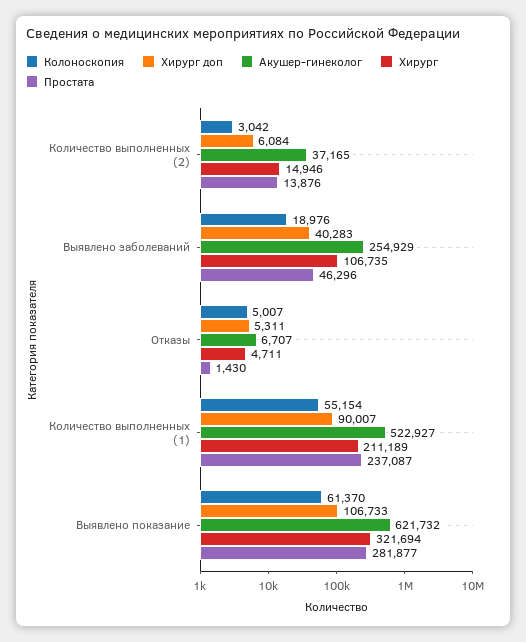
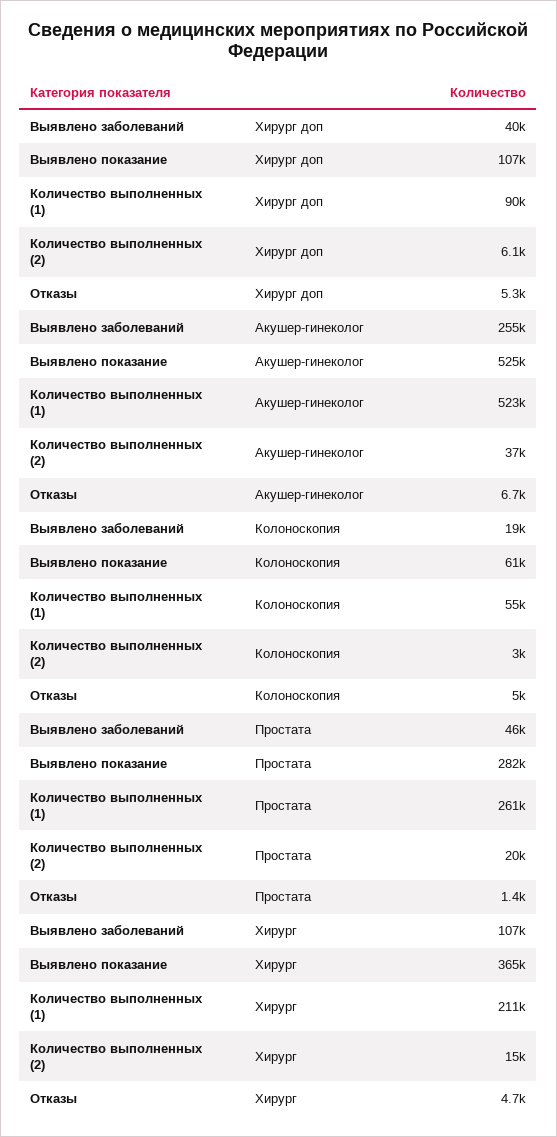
  {
    "Колоноскопия": {
      "Количество выполненных (2)": 3042,
      "Выявлено заболеваний": 18976,
      "Отказы": 5007,
      "Количество выполненных (1)": 55154,
      "Выявлено показание": 61370
    },
    "Хирург доп": {
      "Количество выполненных (2)": 6084,
      "Выявлено заболеваний": 40283,
      "Отказы": 5311,
      "Количество выполненных (1)": 90007,
      "Выявлено показание": 106733
    },
    "Акушер-гинеколог": {
      "Количество выполненных (2)": 37165,
      "Выявлено заболеваний": 254929,
      "Отказы": 6707,
      "Количество выполненных (1)": 522927,
-     "Выявлено показание": 621732
+     "Выявлено показание": 525000
    },
    "Хирург": {
      "Количество выполненных (2)": 14946,
      "Выявлено заболеваний": 106735,
      "Отказы": 4711,
      "Количество выполненных (1)": 211189,
-     "Выявлено показание": 321694
+     "Выявлено показание": 365000
    },
    "Простата": {
-     "Количество выполненных (2)": 13876,
+     "Количество выполненных (2)": 20000,
      "Выявлено заболеваний": 46296,
      "Отказы": 1430,
-     "Количество выполненных (1)": 237087,
+     "Количество выполненных (1)": 261000,
      "Выявлено показание": 281877
    }
  }

